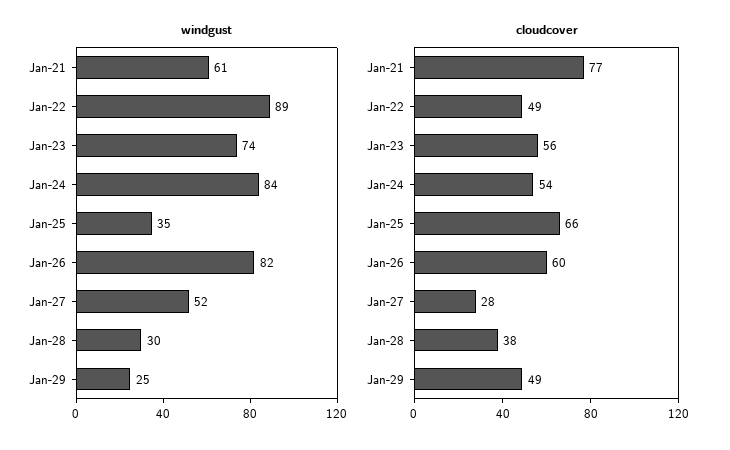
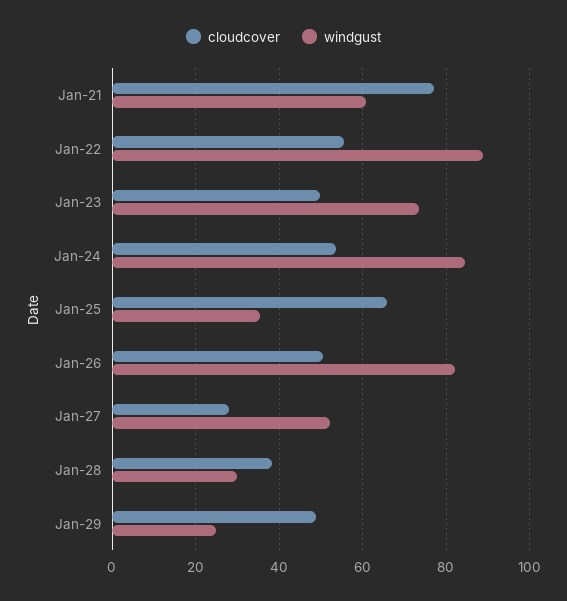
  {
    "windgust": {
      "Jan-21": 61,
      "Jan-22": 89,
      "Jan-23": 74,
      "Jan-24": 84,
      "Jan-25": 35,
      "Jan-26": 82,
      "Jan-27": 52,
      "Jan-28": 30,
      "Jan-29": 25
    },
    "cloudcover": {
      "Jan-21": 77,
-     "Jan-22": 49,
+     "Jan-22": 56,
-     "Jan-23": 56,
+     "Jan-23": 50,
      "Jan-24": 54,
      "Jan-25": 66,
-     "Jan-26": 60,
+     "Jan-26": 50,
      "Jan-27": 28,
      "Jan-28": 38,
      "Jan-29": 49
    }
  }

